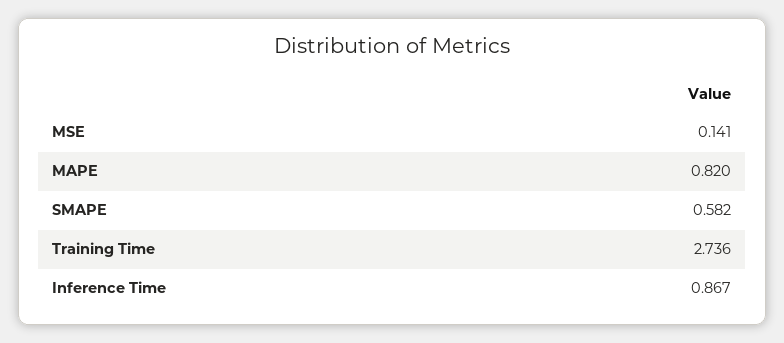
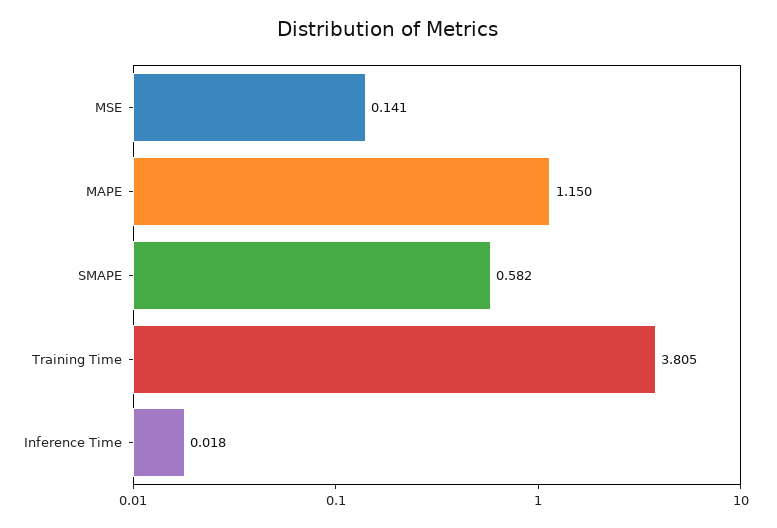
  {
    "MSE": 0.141,
-   "MAPE": 0.82,
+   "MAPE": 1.15,
    "SMAPE": 0.582,
-   "Training Time": 2.736,
+   "Training Time": 3.805,
-   "Inference Time": 0.867
+   "Inference Time": 0.018
  }

